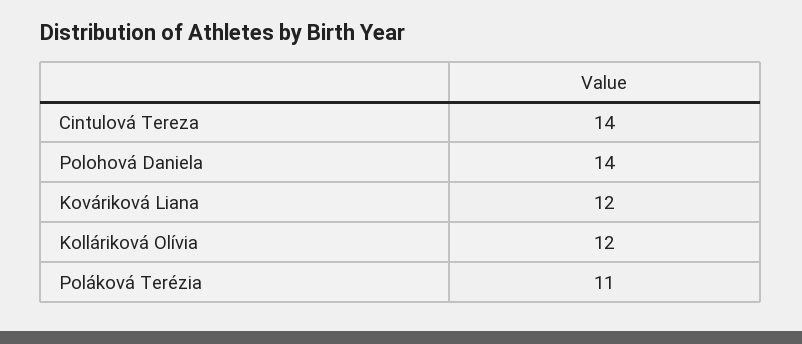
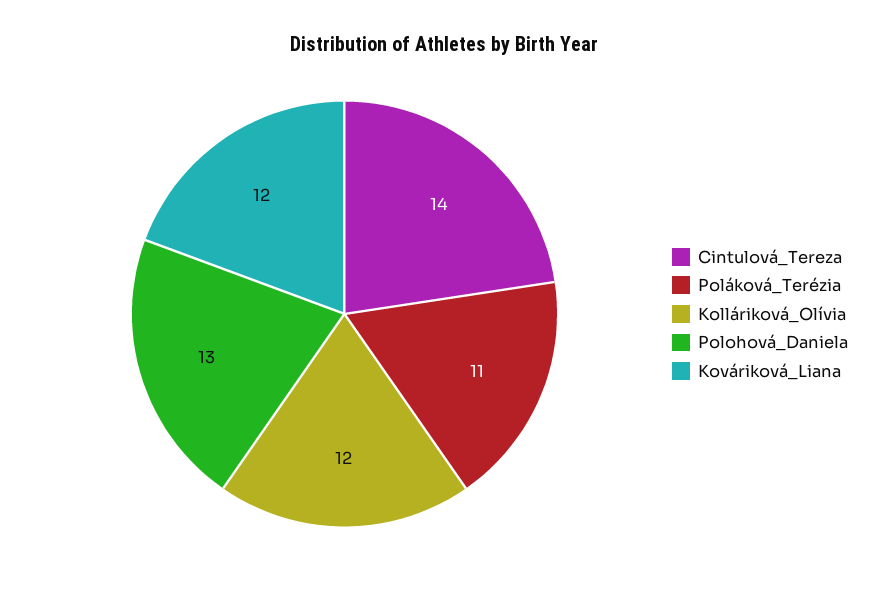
  {
    "Cintulová Tereza": 14,
-   "Polohová Daniela": 14,
+   "Polohová Daniela": 13,
    "Kováriková Liana": 12,
    "Kolláriková Olívia": 12,
    "Poláková Terézia": 11
  }

